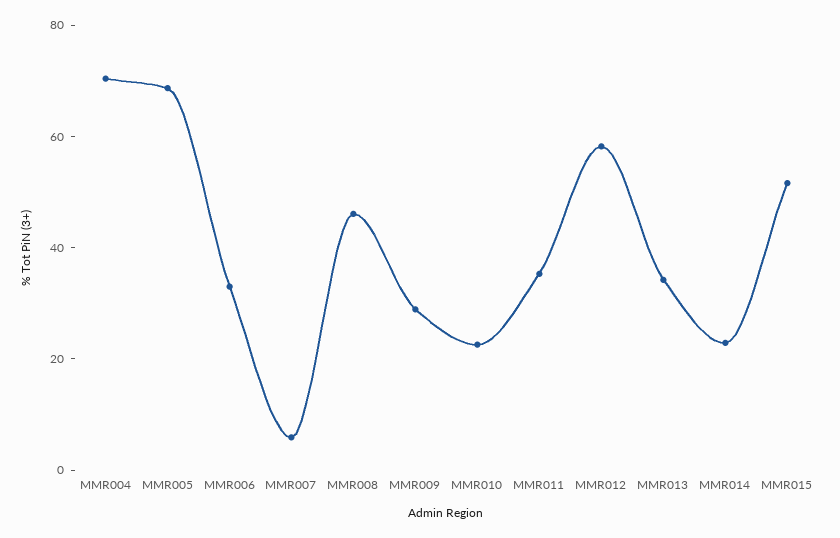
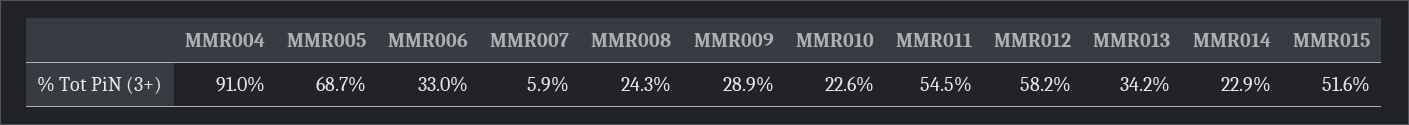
  {
-   "MMR004": 70,
+   "MMR004": 91,
    "MMR005": 68.7,
    "MMR006": 33,
    "MMR007": 5.9,
-   "MMR008": 45,
+   "MMR008": 24.3,
    "MMR009": 28.9,
    "MMR010": 22.6,
-   "MMR011": 35,
+   "MMR011": 54.5,
    "MMR012": 58.2,
    "MMR013": 34.2,
    "MMR014": 22.9,
    "MMR015": 51.6
  }

